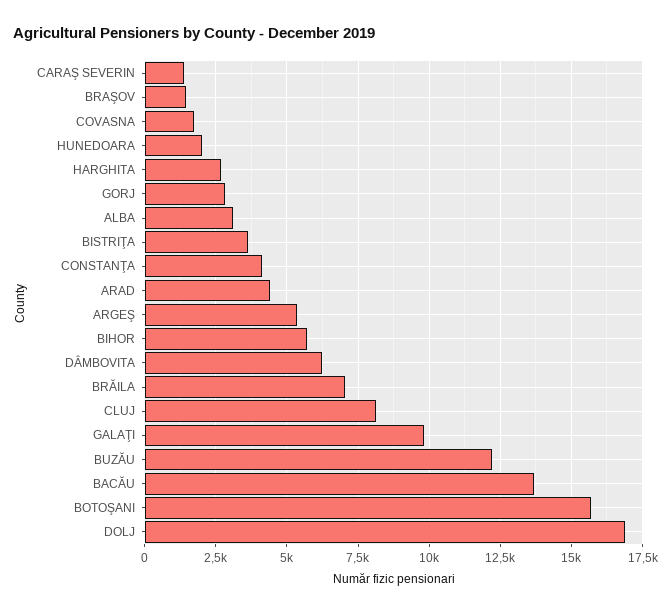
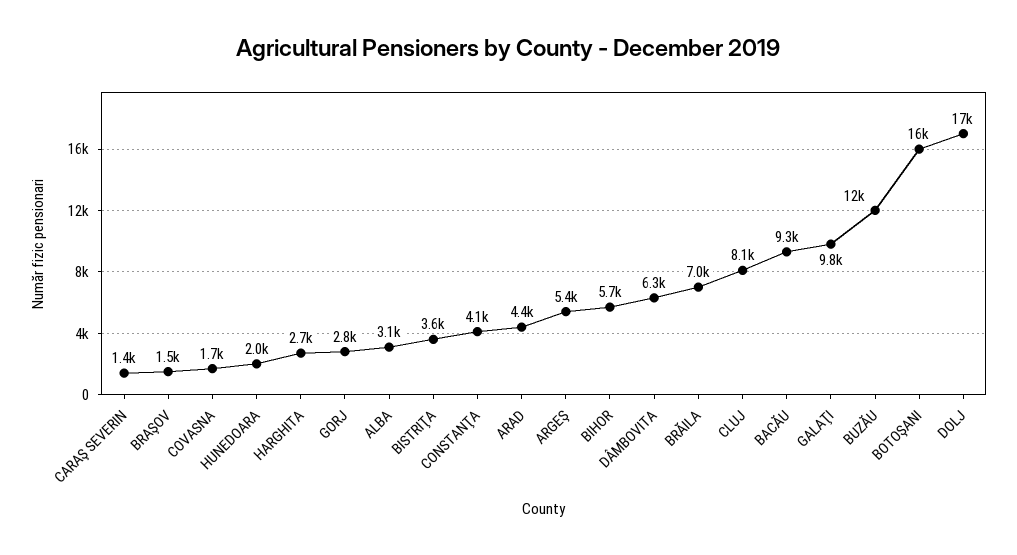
  {
    "CARAŞ SEVERIN": 1400,
    "BRAŞOV": 1500,
    "COVASNA": 1700,
    "HUNEDOARA": 2000,
    "HARGHITA": 2700,
    "GORJ": 2800,
    "ALBA": 3100,
    "BISTRIŢA": 3600,
    "CONSTANŢA": 4100,
    "ARAD": 4400,
    "ARGEŞ": 5400,
    "BIHOR": 5700,
    "DÂMBOVITA": 6300,
    "BRĂILA": 7000,
    "CLUJ": 8100,
    "GALAŢI": 9800,
    "BUZĂU": 12000,
-   "BACĂU": 13750,
+   "BACĂU": 9300,
    "BOTOŞANI": 16000,
    "DOLJ": 17000
  }

